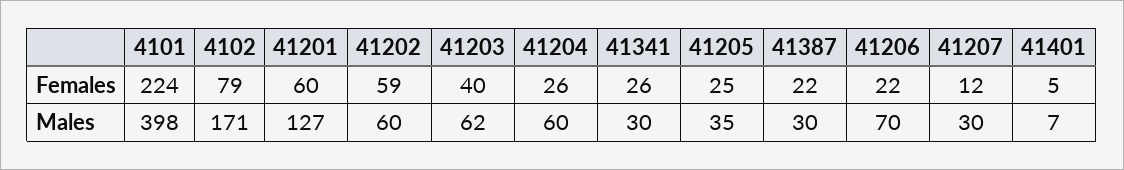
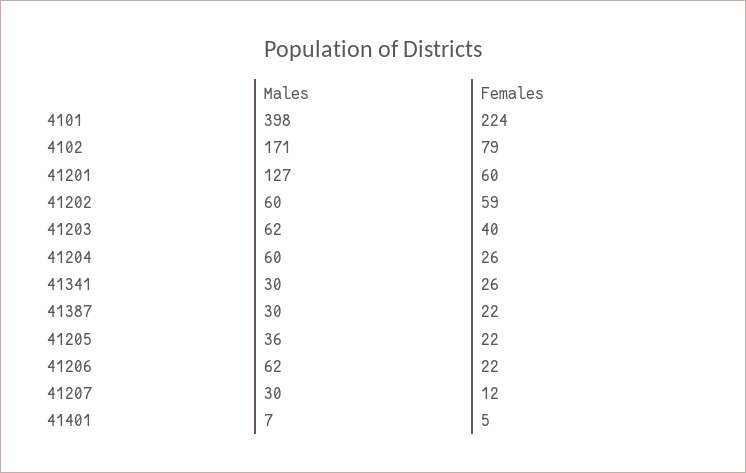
  {
    "4101": {
      "Females": 224,
      "Males": 398
    },
    "4102": {
      "Females": 79,
      "Males": 171
    },
    "41201": {
      "Females": 60,
      "Males": 127
    },
    "41202": {
      "Females": 59,
      "Males": 60
    },
    "41203": {
      "Females": 40,
      "Males": 62
    },
    "41204": {
      "Females": 26,
      "Males": 60
    },
    "41341": {
      "Females": 26,
      "Males": 30
    },
    "41205": {
-     "Females": 25,
+     "Females": 22,
-     "Males": 35
+     "Males": 36
    },
    "41387": {
      "Females": 22,
      "Males": 30
    },
    "41206": {
      "Females": 22,
-     "Males": 70
+     "Males": 62
    },
    "41207": {
      "Females": 12,
      "Males": 30
    },
    "41401": {
      "Females": 5,
      "Males": 7
    }
  }

